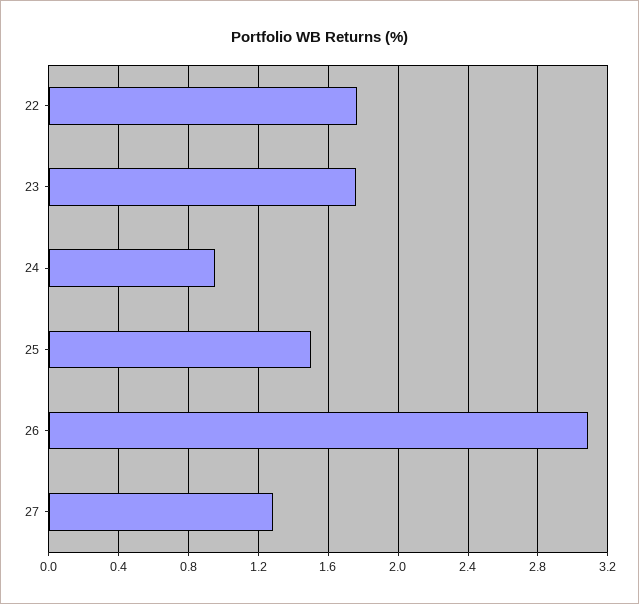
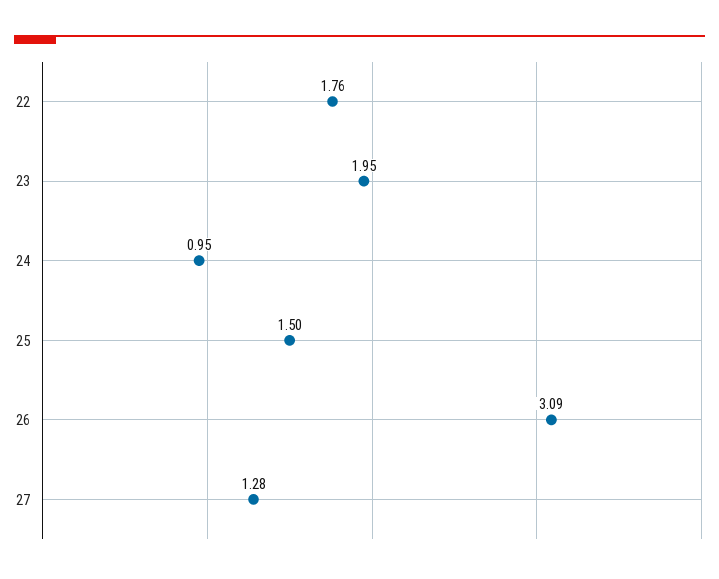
  {
    "22": 1.76,
-   "23": 1.75,
+   "23": 1.95,
    "24": 0.95,
    "25": 1.5,
    "26": 3.09,
    "27": 1.28
  }

